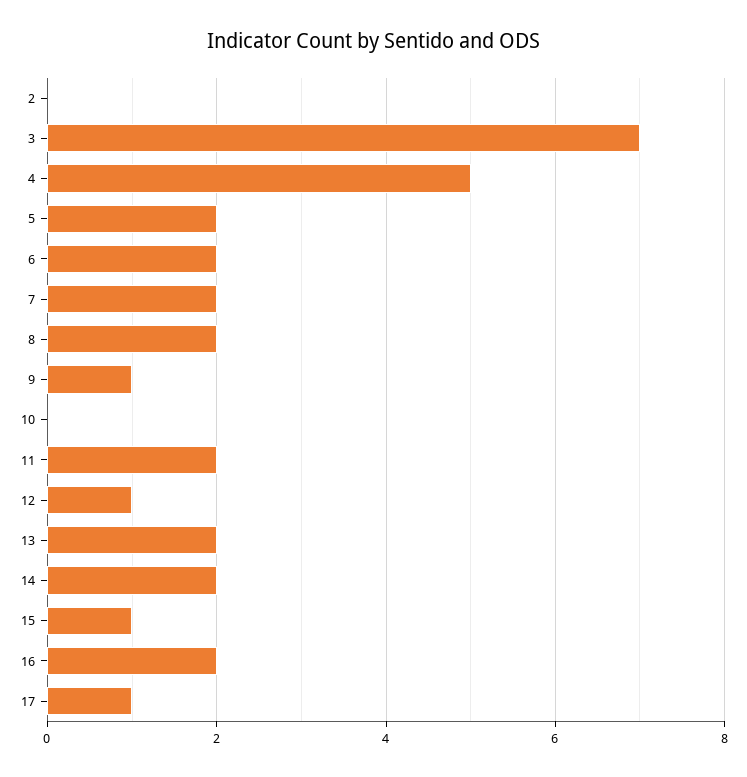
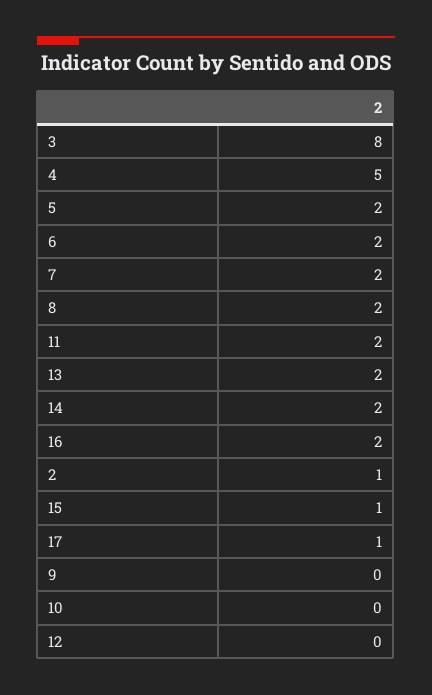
  {
-   "2": 0,
+   "2": 1,
-   "3": 7,
+   "3": 8,
    "4": 5,
    "5": 2,
    "6": 2,
    "7": 2,
    "8": 2,
-   "9": 1,
+   "9": 0,
    "10": 0,
    "11": 2,
-   "12": 1,
+   "12": 0,
    "13": 2,
    "14": 2,
    "15": 1,
    "16": 2,
    "17": 1
  }

